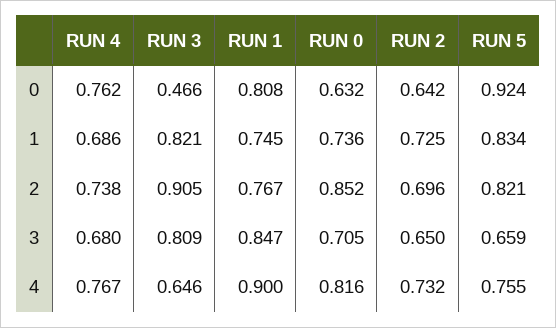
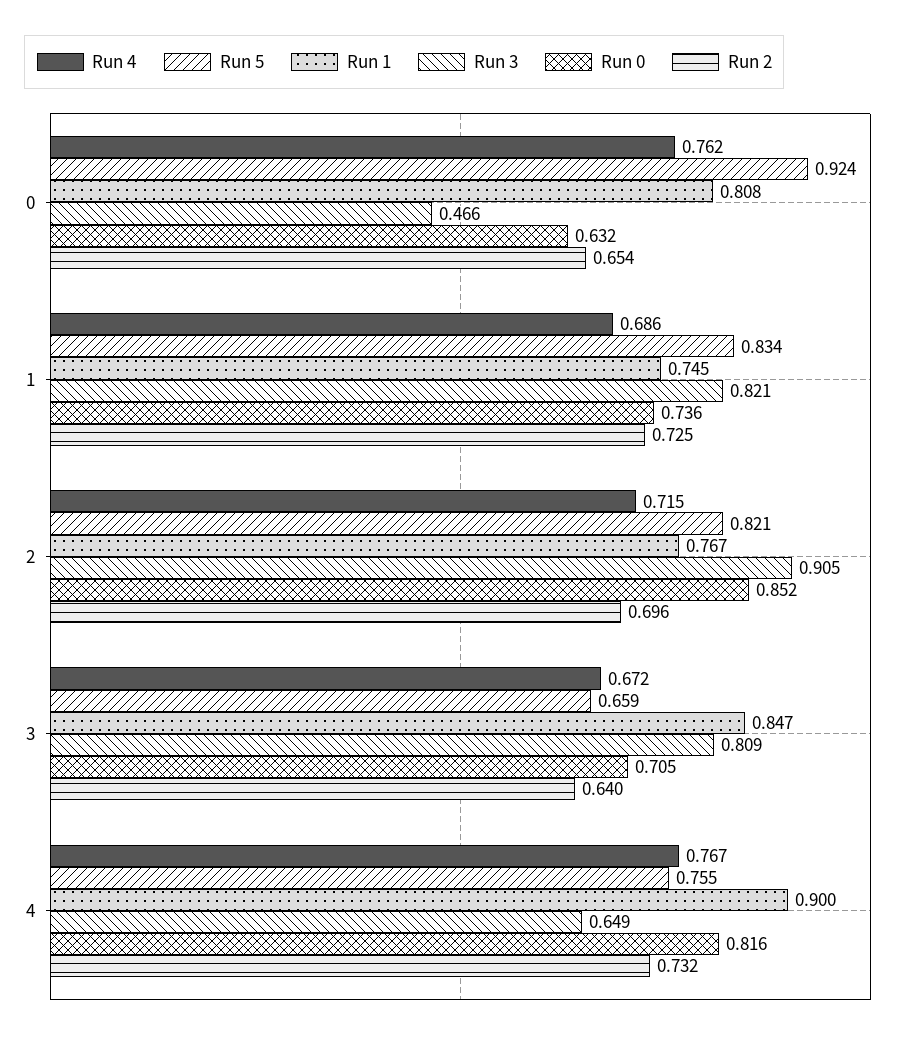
  {
    "RUN 4": {
      "0": 0.762,
      "1": 0.686,
-     "2": 0.738,
+     "2": 0.715,
-     "3": 0.68,
+     "3": 0.672,
      "4": 0.767
    },
    "RUN 3": {
      "0": 0.466,
      "1": 0.821,
      "2": 0.905,
      "3": 0.809,
-     "4": 0.646
+     "4": 0.649
    },
    "RUN 1": {
      "0": 0.808,
      "1": 0.745,
      "2": 0.767,
      "3": 0.847,
      "4": 0.9
    },
    "RUN 0": {
      "0": 0.632,
      "1": 0.736,
      "2": 0.852,
      "3": 0.705,
      "4": 0.816
    },
    "RUN 2": {
-     "0": 0.642,
+     "0": 0.654,
      "1": 0.725,
      "2": 0.696,
-     "3": 0.65,
+     "3": 0.64,
      "4": 0.732
    },
    "RUN 5": {
      "0": 0.924,
      "1": 0.834,
      "2": 0.821,
      "3": 0.659,
      "4": 0.755
    }
  }

